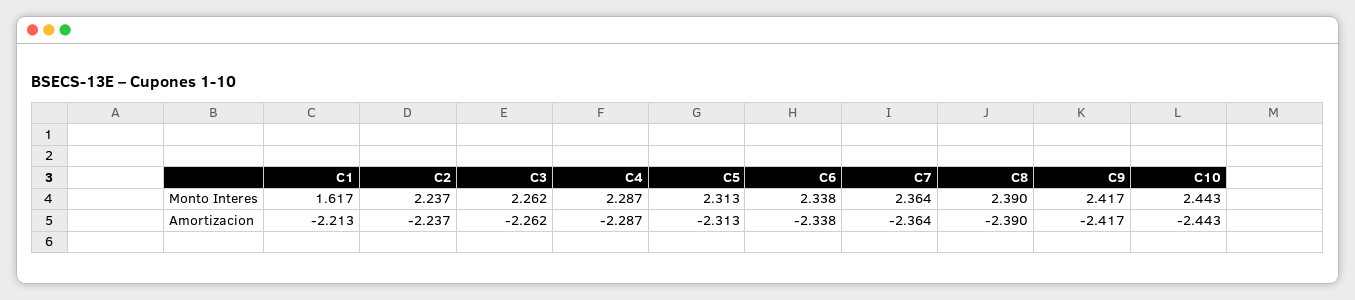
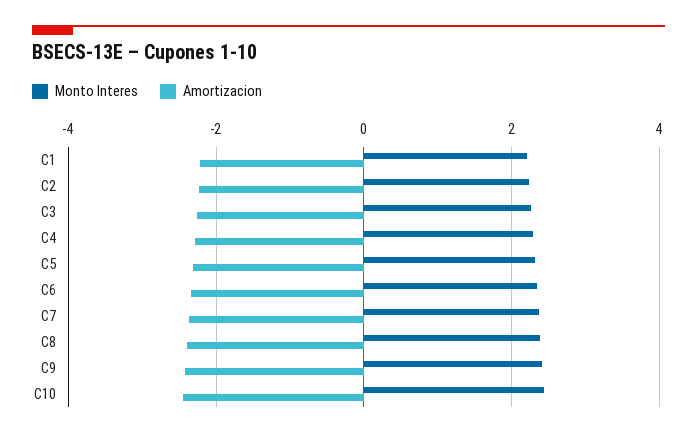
  {
    "Monto Interes": {
-     "C1": 1.617,
+     "C1": 2.2,
      "C2": 2.237,
      "C3": 2.262,
      "C4": 2.287,
      "C5": 2.313,
      "C6": 2.338,
      "C7": 2.364,
      "C8": 2.39,
      "C9": 2.417,
      "C10": 2.443
    },
    "Amortizacion": {
      "C1": -2.213,
      "C2": -2.237,
      "C3": -2.262,
      "C4": -2.287,
      "C5": -2.313,
      "C6": -2.338,
      "C7": -2.364,
      "C8": -2.39,
      "C9": -2.417,
      "C10": -2.443
    }
  }

